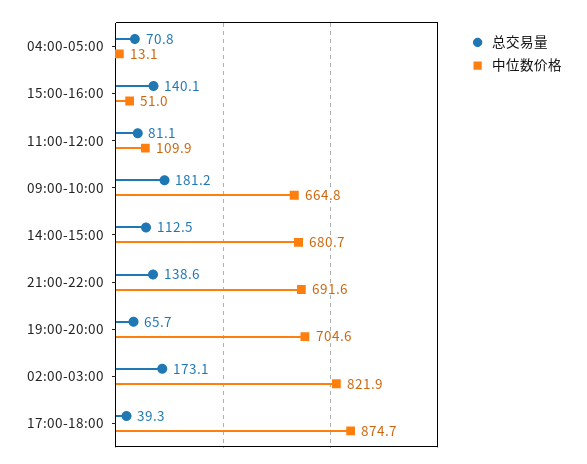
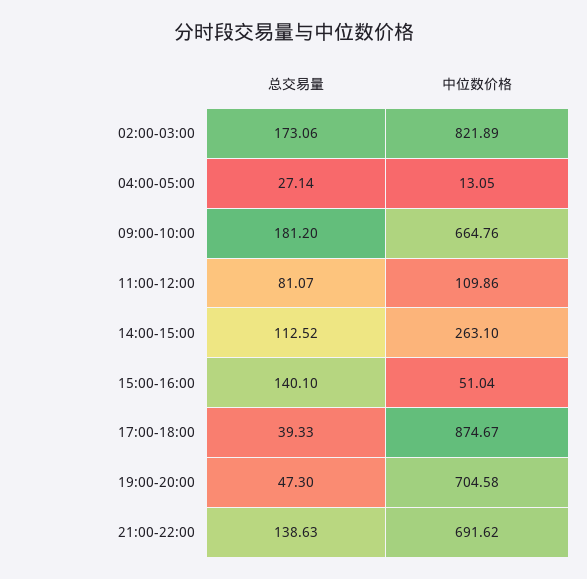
  {
    "总交易量": {
-     "04:00-05:00": 70.8,
+     "04:00-05:00": 27.14,
      "15:00-16:00": 140.1,
      "11:00-12:00": 81.07,
      "09:00-10:00": 181.2,
      "14:00-15:00": 112.52,
      "21:00-22:00": 138.63,
-     "19:00-20:00": 65.7,
+     "19:00-20:00": 47.3,
      "02:00-03:00": 173.06,
      "17:00-18:00": 39.33
    },
    "中位数价格": {
      "04:00-05:00": 13.05,
      "15:00-16:00": 51.04,
      "11:00-12:00": 109.86,
      "09:00-10:00": 664.76,
-     "14:00-15:00": 680.7,
+     "14:00-15:00": 263.1,
      "21:00-22:00": 691.62,
      "19:00-20:00": 704.58,
      "02:00-03:00": 821.89,
      "17:00-18:00": 874.67
    }
  }

